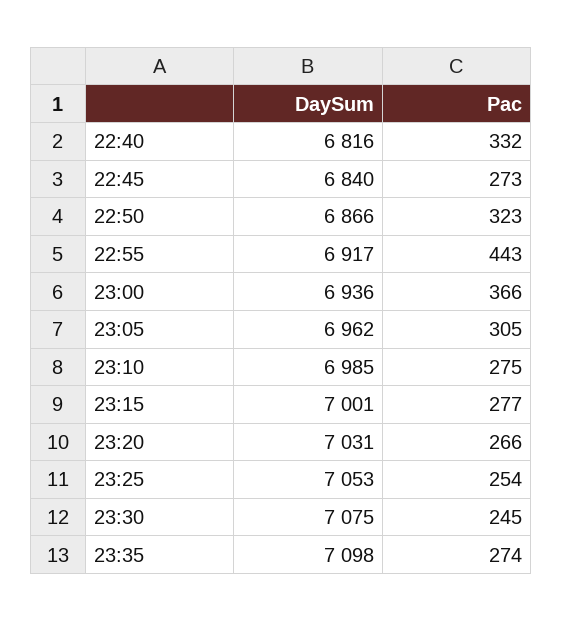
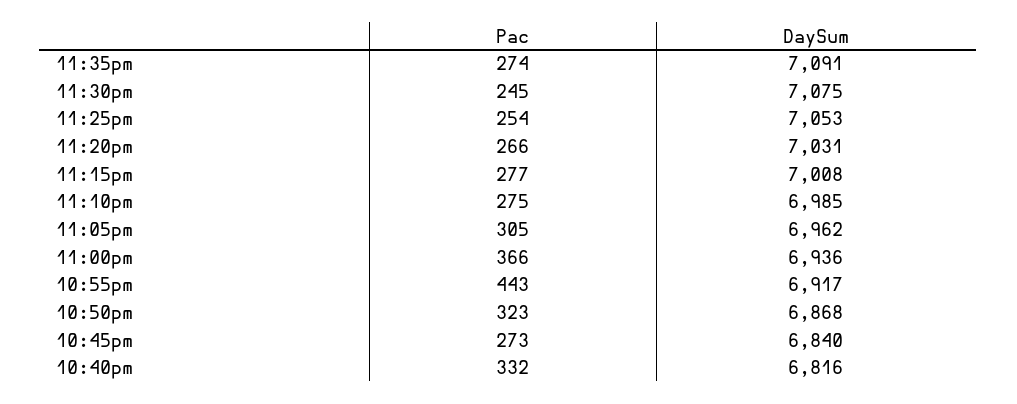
  {
    "DaySum": {
      "22:40": 6816,
      "22:45": 6840,
-     "22:50": 6866,
+     "22:50": 6868,
      "22:55": 6917,
      "23:00": 6936,
      "23:05": 6962,
      "23:10": 6985,
-     "23:15": 7001,
+     "23:15": 7008,
      "23:20": 7031,
      "23:25": 7053,
      "23:30": 7075,
-     "23:35": 7098
+     "23:35": 7091
    },
    "Pac": {
      "22:40": 332,
      "22:45": 273,
      "22:50": 323,
      "22:55": 443,
      "23:00": 366,
      "23:05": 305,
      "23:10": 275,
      "23:15": 277,
      "23:20": 266,
      "23:25": 254,
      "23:30": 245,
      "23:35": 274
    }
  }

